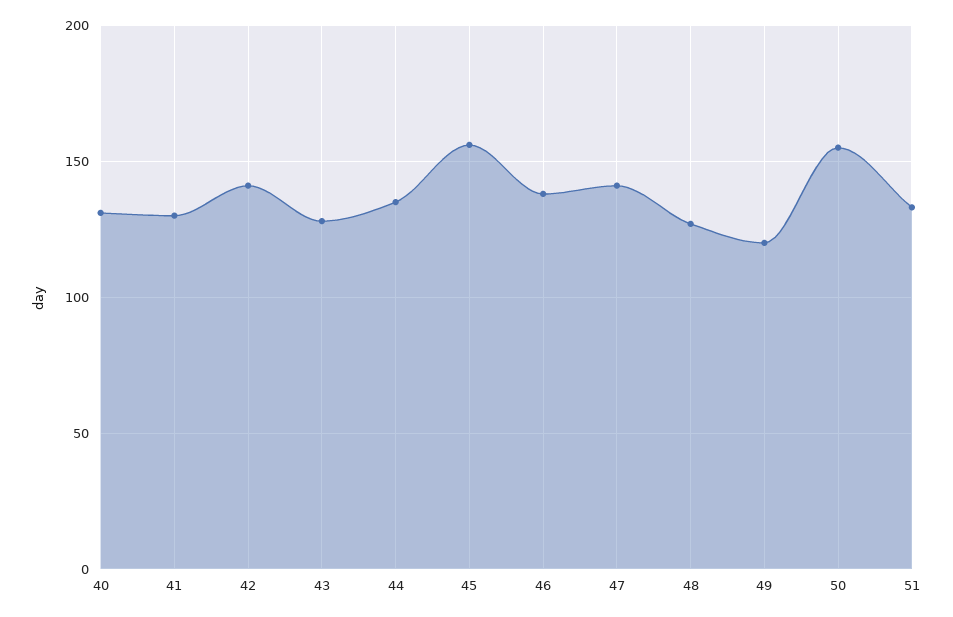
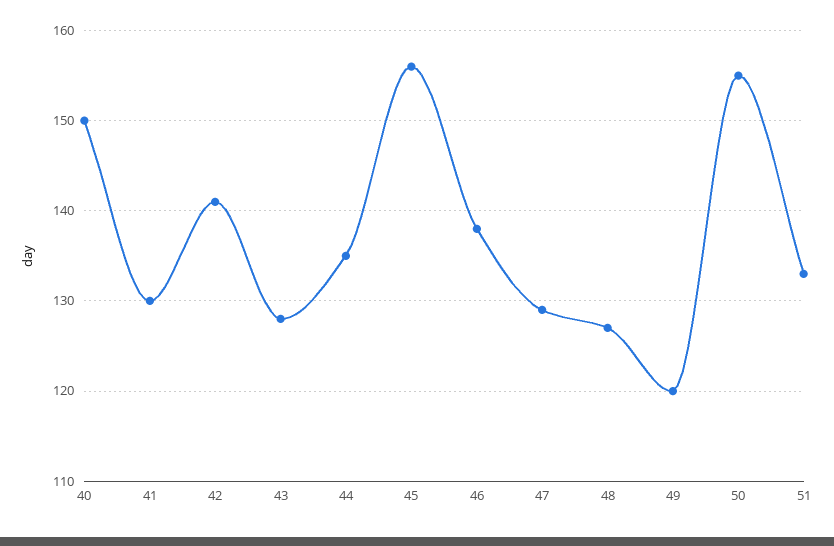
  {
-   "40": 130,
+   "40": 150,
    "41": 130,
    "42": 141,
    "43": 128,
    "44": 135,
    "45": 156,
    "46": 138,
-   "47": 140,
+   "47": 129,
    "48": 127,
    "49": 120,
    "50": 155,
    "51": 133
  }

